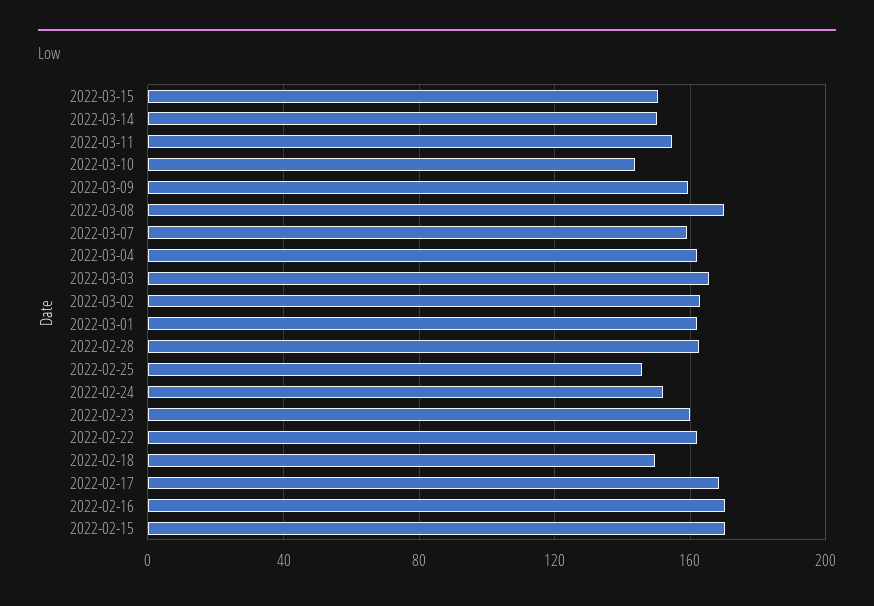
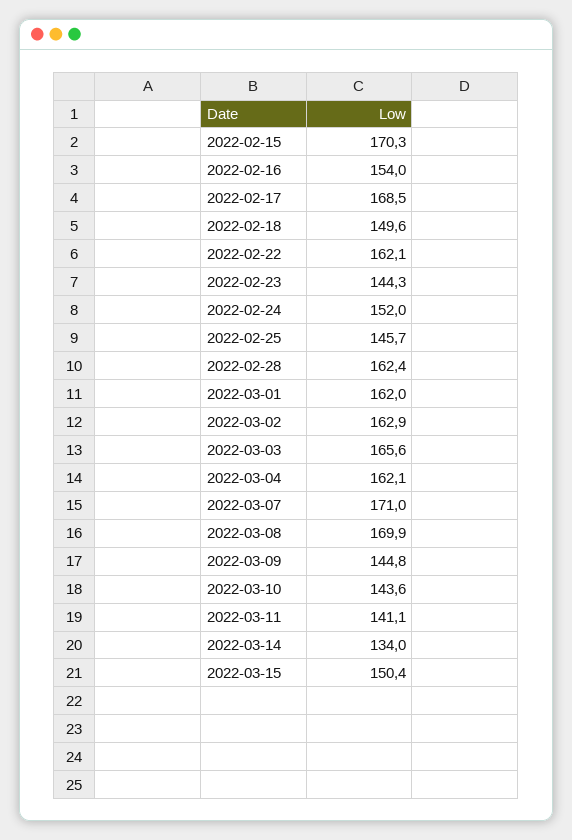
  {
    "2022-03-15": 150.4,
-   "2022-03-14": 150,
+   "2022-03-14": 134,
-   "2022-03-11": 155,
+   "2022-03-11": 141.1,
    "2022-03-10": 143.6,
-   "2022-03-09": 160,
+   "2022-03-09": 144.8,
    "2022-03-08": 169.9,
-   "2022-03-07": 160,
+   "2022-03-07": 171,
    "2022-03-04": 162.1,
    "2022-03-03": 165.6,
    "2022-03-02": 162.9,
    "2022-03-01": 162,
    "2022-02-28": 162.4,
    "2022-02-25": 145.7,
    "2022-02-24": 152,
-   "2022-02-23": 160,
+   "2022-02-23": 144.3,
    "2022-02-22": 162.1,
    "2022-02-18": 149.6,
    "2022-02-17": 168.5,
-   "2022-02-16": 170,
+   "2022-02-16": 154,
    "2022-02-15": 170.3
  }

